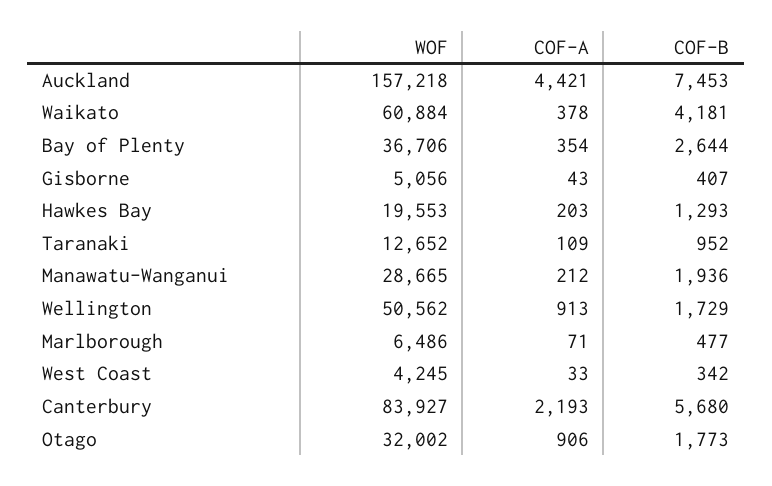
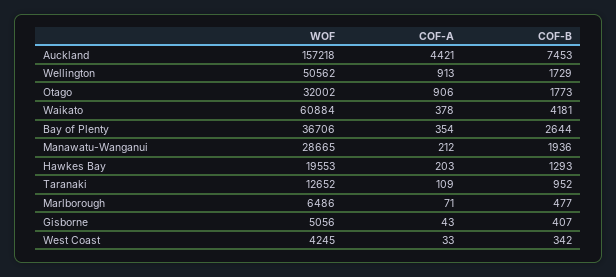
  {
    "WOF": {
      "Auckland": 157218,
      "Waikato": 60884,
      "Bay of Plenty": 36706,
      "Gisborne": 5056,
      "Hawkes Bay": 19553,
      "Taranaki": 12652,
      "Manawatu-Wanganui": 28665,
      "Wellington": 50562,
      "Marlborough": 6486,
      "West Coast": 4245,
-     "Canterbury": 83927,
      "Otago": 32002
    },
    "COF-A": {
      "Auckland": 4421,
      "Waikato": 378,
      "Bay of Plenty": 354,
      "Gisborne": 43,
      "Hawkes Bay": 203,
      "Taranaki": 109,
      "Manawatu-Wanganui": 212,
      "Wellington": 913,
      "Marlborough": 71,
      "West Coast": 33,
-     "Canterbury": 2193,
      "Otago": 906
    },
    "COF-B": {
      "Auckland": 7453,
      "Waikato": 4181,
      "Bay of Plenty": 2644,
      "Gisborne": 407,
      "Hawkes Bay": 1293,
      "Taranaki": 952,
      "Manawatu-Wanganui": 1936,
      "Wellington": 1729,
      "Marlborough": 477,
      "West Coast": 342,
-     "Canterbury": 5680,
      "Otago": 1773
    }
  }

